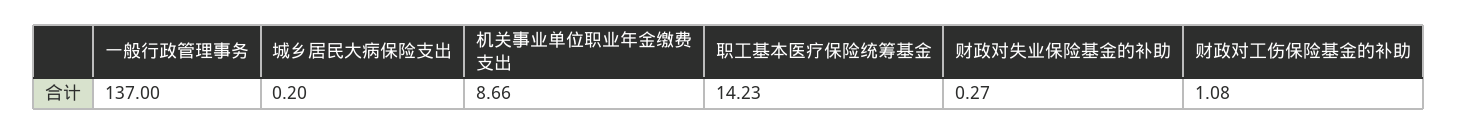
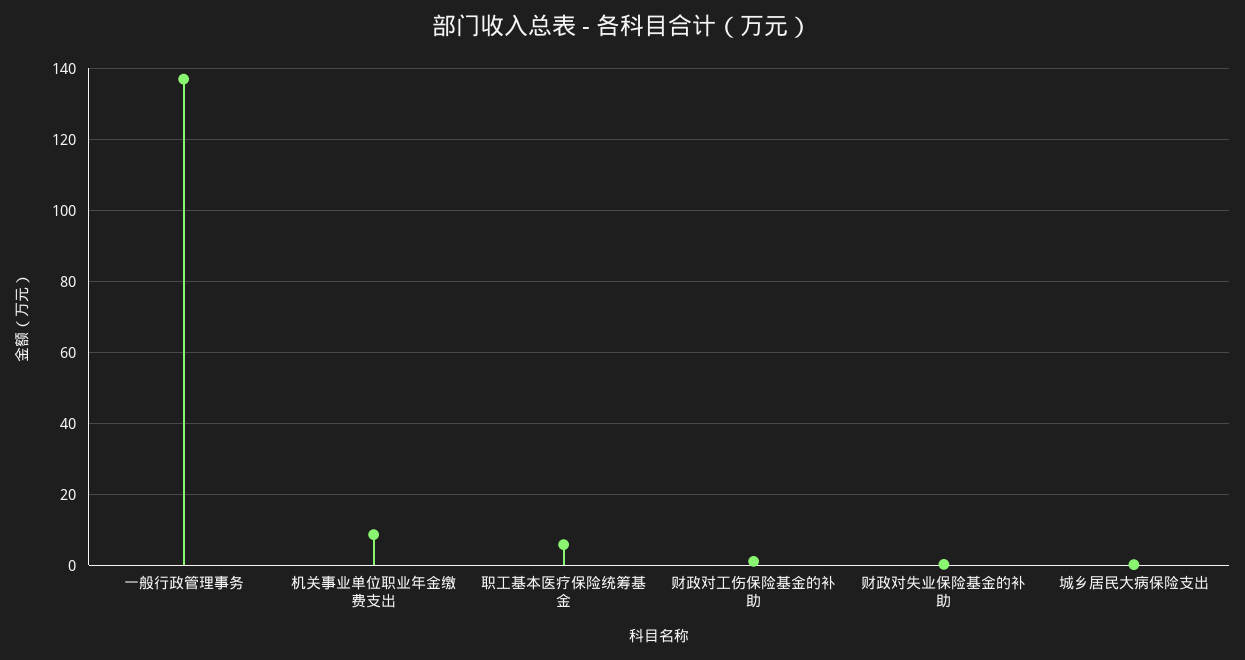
  {
    "一般行政管理事务": 137,
    "城乡居民大病保险支出": 0.2,
    "机关事业单位职业年金缴费支出": 8.66,
-   "职工基本医疗保险统筹基金": 14.23,
+   "职工基本医疗保险统筹基金": 6,
    "财政对失业保险基金的补助": 0.27,
    "财政对工伤保险基金的补助": 1.08
  }

